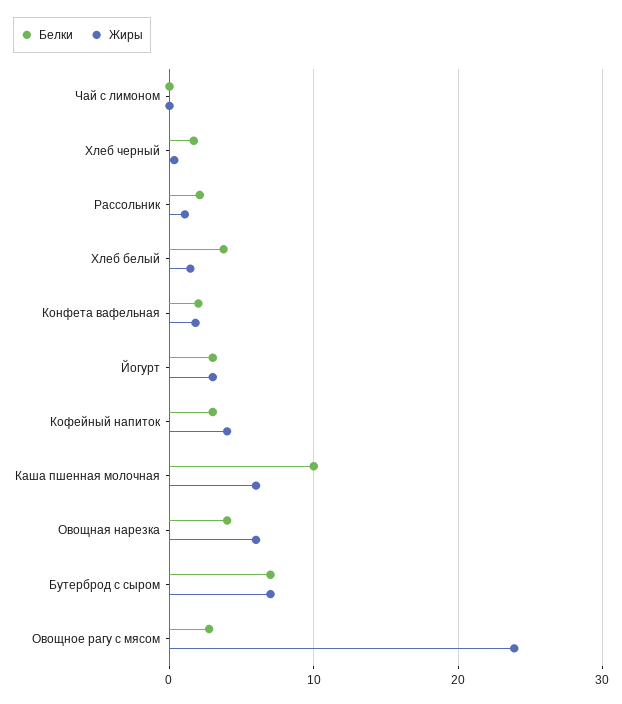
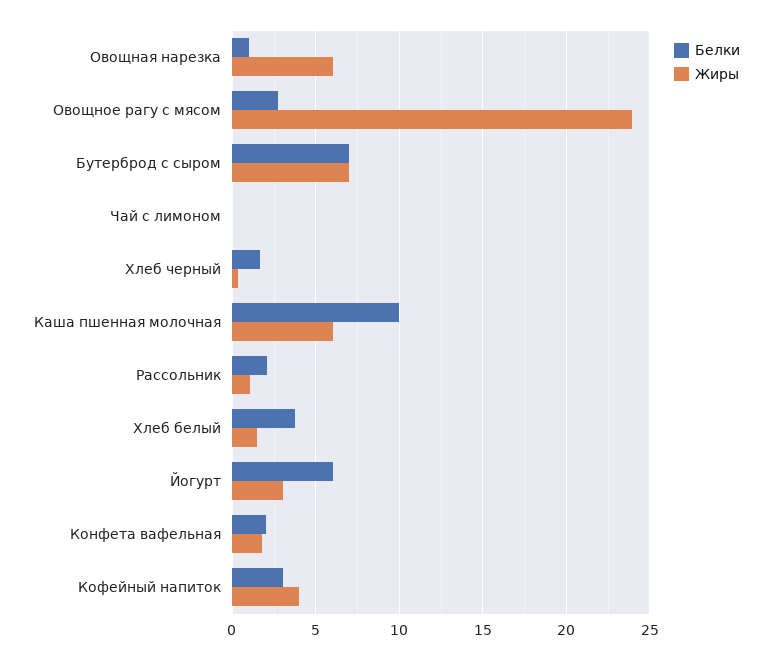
  {
    "Белки": {
      "Чай с лимоном": 0,
      "Хлеб черный": 1.5,
      "Рассольник": 2,
      "Хлеб белый": 4,
      "Конфета вафельная": 2,
-     "Йогурт": 3,
+     "Йогурт": 6,
      "Кофейный напиток": 3,
      "Каша пшенная молочная": 10,
-     "Овощная нарезка": 4,
+     "Овощная нарезка": 1,
      "Бутерброд с сыром": 7,
      "Овощное рагу с мясом": 3
    },
    "Жиры": {
      "Чай с лимоном": 0,
      "Хлеб черный": 0.5,
      "Рассольник": 1,
      "Хлеб белый": 1.5,
      "Конфета вафельная": 2,
      "Йогурт": 3,
      "Кофейный напиток": 4,
      "Каша пшенная молочная": 6,
      "Овощная нарезка": 6,
      "Бутерброд с сыром": 7,
      "Овощное рагу с мясом": 24
    }
  }

